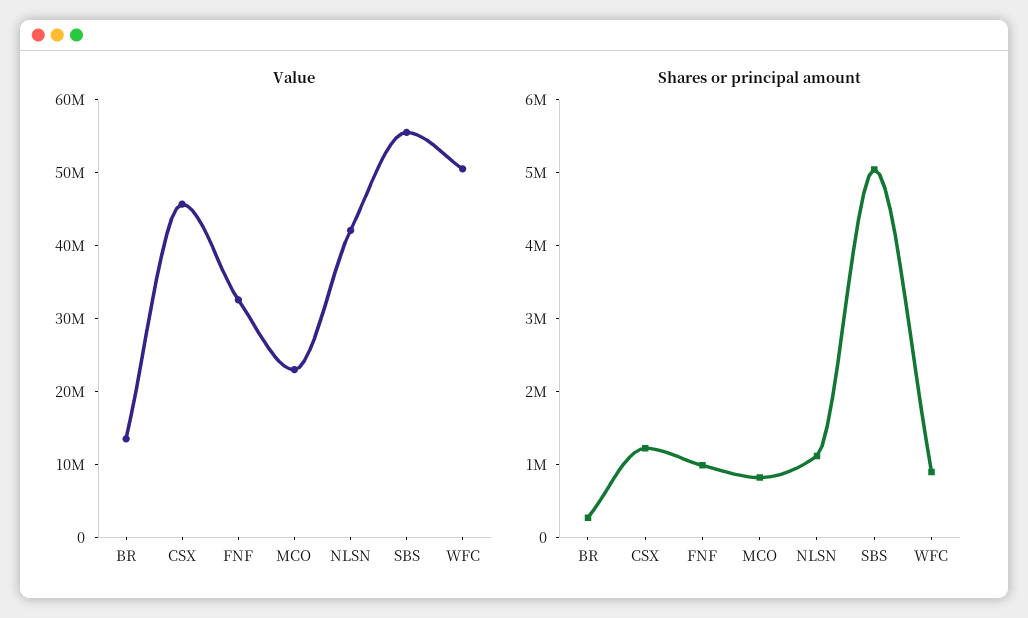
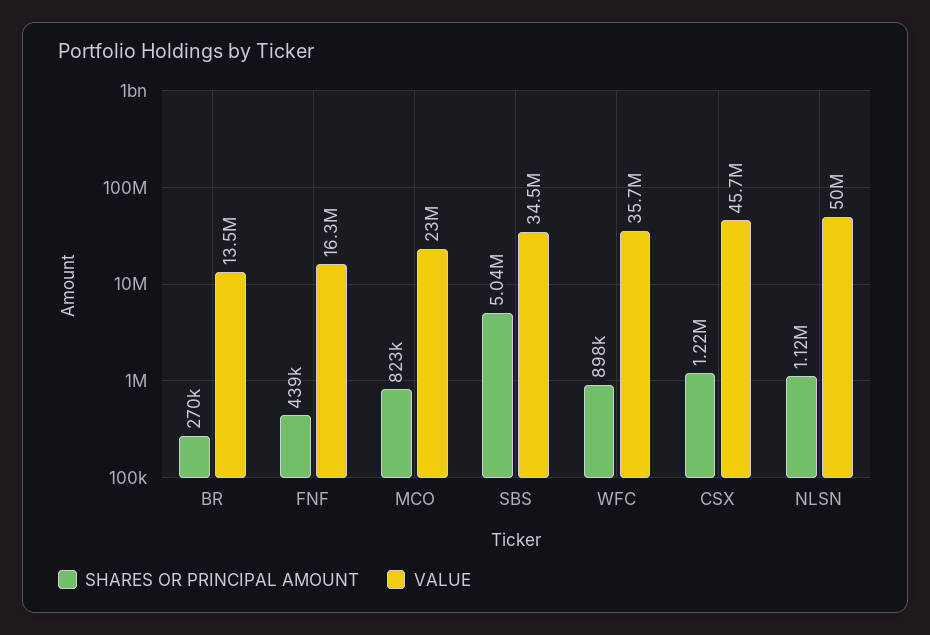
  {
    "Value": {
      "BR": 13500000,
      "CSX": 45700000,
-     "FNF": 32000000,
+     "FNF": 16300000,
      "MCO": 23000000,
-     "NLSN": 42000000,
+     "NLSN": 50000000,
-     "SBS": 56000000,
+     "SBS": 34500000,
-     "WFC": 50000000
+     "WFC": 35700000
    },
    "Shares or principal amount": {
      "BR": 270000,
      "CSX": 1220000,
-     "FNF": 1000000,
+     "FNF": 439000,
      "MCO": 823000,
      "NLSN": 1120000,
      "SBS": 5040000,
      "WFC": 898000
    }
  }

